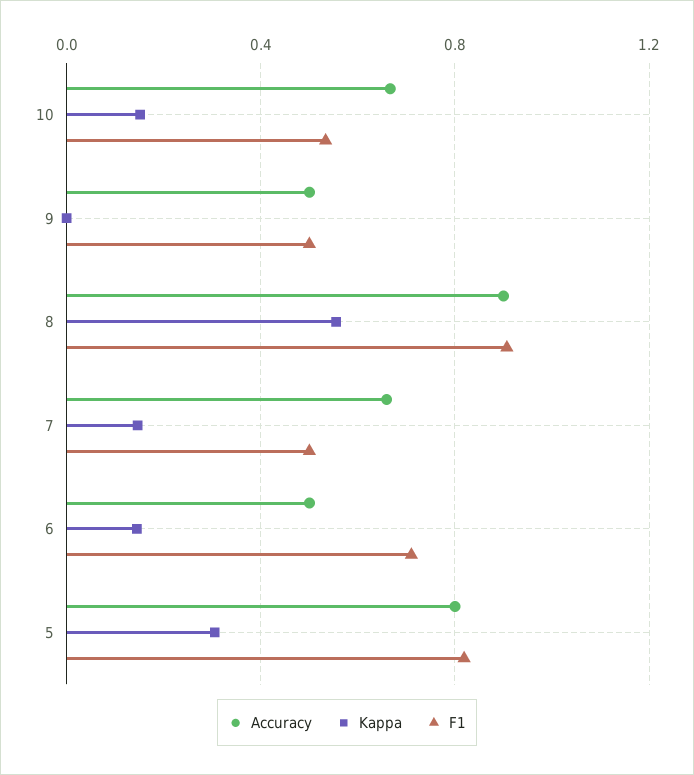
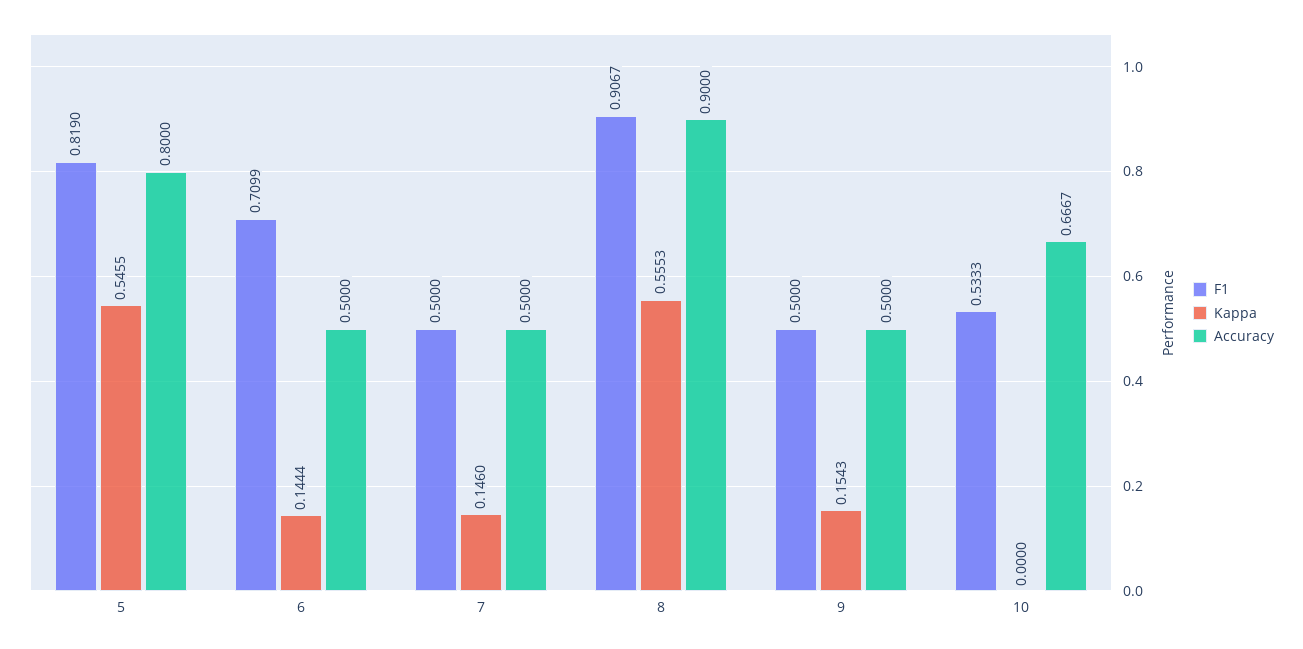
  {
    "Accuracy": {
      "10": 0.6667,
      "9": 0.5,
      "8": 0.9,
-     "7": 0.65,
+     "7": 0.5,
      "6": 0.5,
      "5": 0.8
    },
    "Kappa": {
-     "10": 0.15,
+     "10": 0,
-     "9": 0,
+     "9": 0.1543,
      "8": 0.5553,
      "7": 0.146,
      "6": 0.1444,
-     "5": 0.3
+     "5": 0.5455
    },
    "F1": {
      "10": 0.5333,
      "9": 0.5,
      "8": 0.9067,
      "7": 0.5,
      "6": 0.7099,
      "5": 0.819
    }
  }

